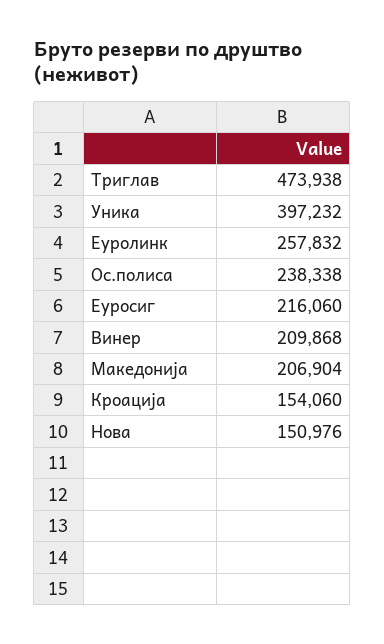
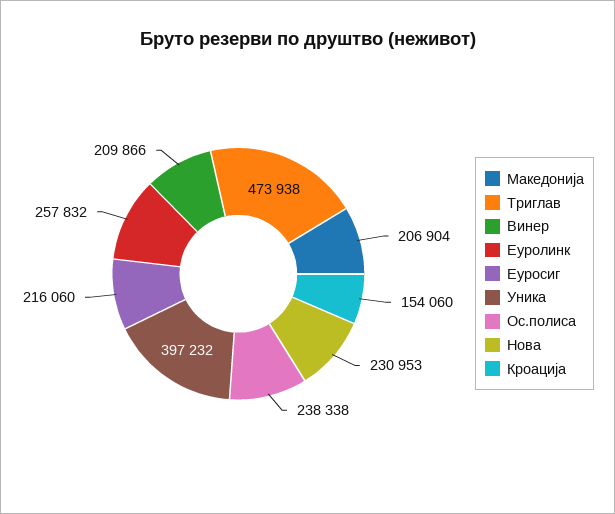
  {
    "Триглав": 473938,
    "Уника": 397232,
    "Еуролинк": 257832,
    "Ос.полиса": 238338,
    "Еуросиг": 216060,
-   "Винер": 209868,
+   "Винер": 209866,
    "Македонија": 206904,
    "Кроација": 154060,
-   "Нова": 150976
+   "Нова": 230953
  }

